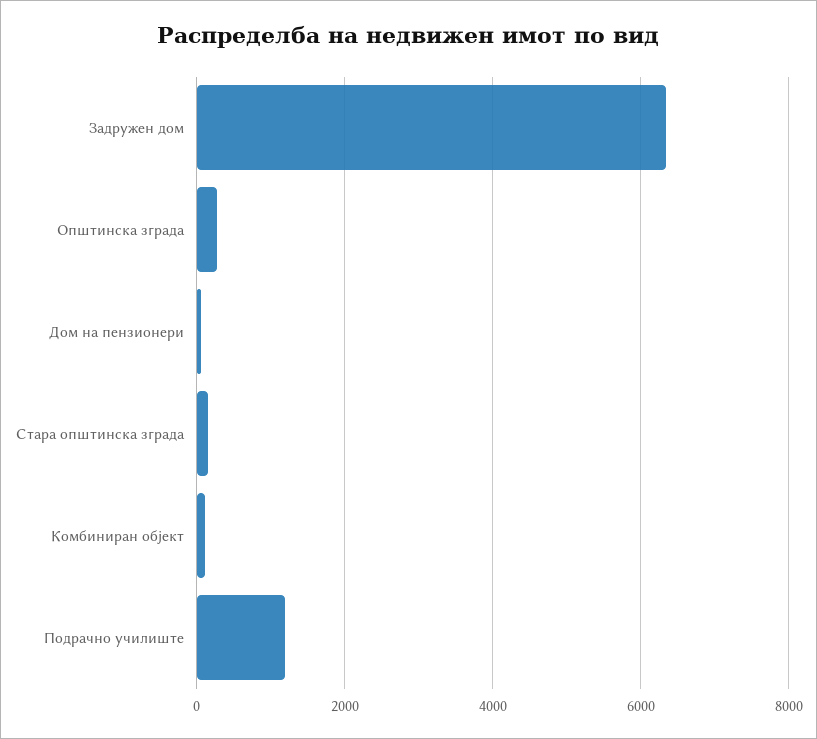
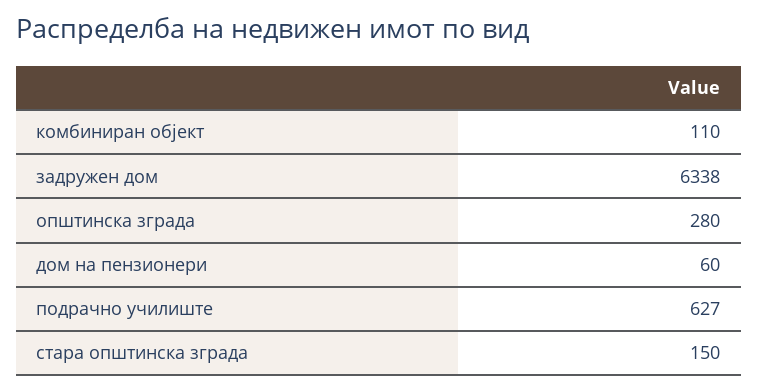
  {
    "Задружен дом": 6338,
    "Општинска зграда": 280,
    "Дом на пензионери": 60,
    "Стара општинска зграда": 150,
    "Комбиниран објект": 110,
-   "Подрачно училиште": 1200
+   "Подрачно училиште": 627
  }

